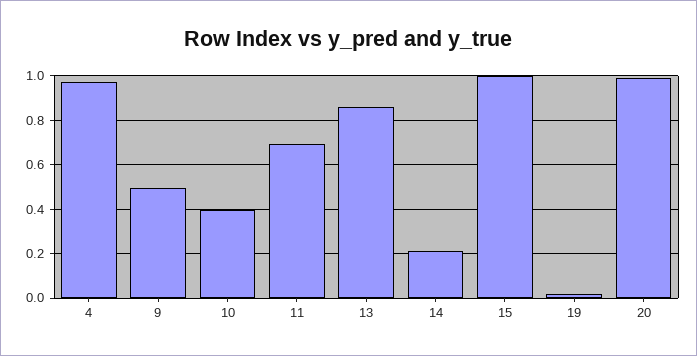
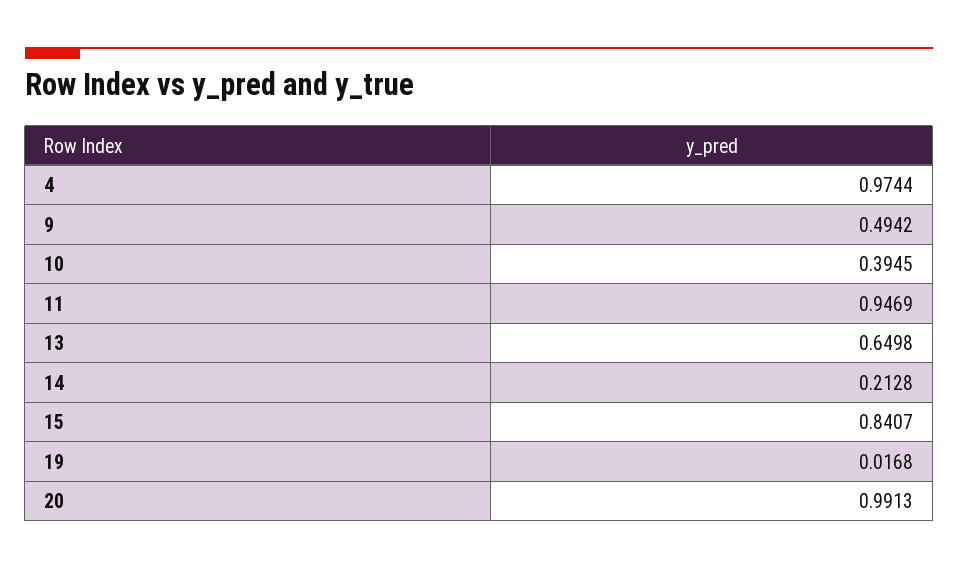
  {
    "4": 0.9744,
    "9": 0.4942,
    "10": 0.3945,
-   "11": 0.7,
+   "11": 0.9469,
-   "13": 0.85,
+   "13": 0.6498,
    "14": 0.2128,
-   "15": 1,
+   "15": 0.8407,
    "19": 0.0168,
    "20": 0.9913
  }

